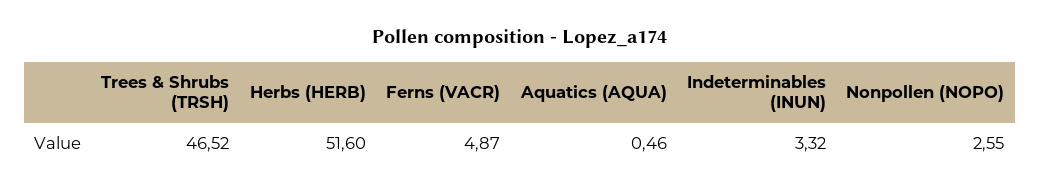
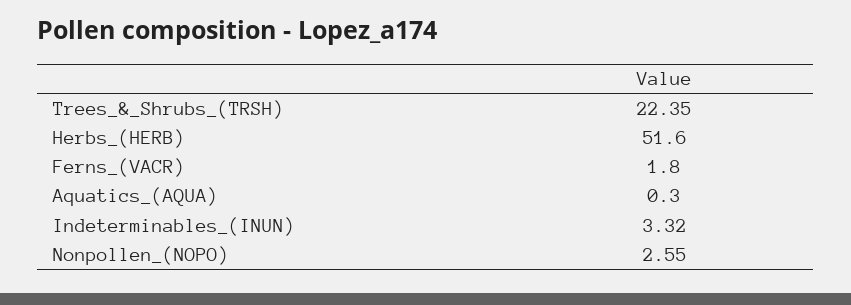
  {
-   "Trees & Shrubs (TRSH)": 46.52,
+   "Trees & Shrubs (TRSH)": 22.35,
    "Herbs (HERB)": 51.6,
-   "Ferns (VACR)": 4.87,
+   "Ferns (VACR)": 1.8,
-   "Aquatics (AQUA)": 0.46,
+   "Aquatics (AQUA)": 0.3,
    "Indeterminables (INUN)": 3.32,
    "Nonpollen (NOPO)": 2.55
  }

